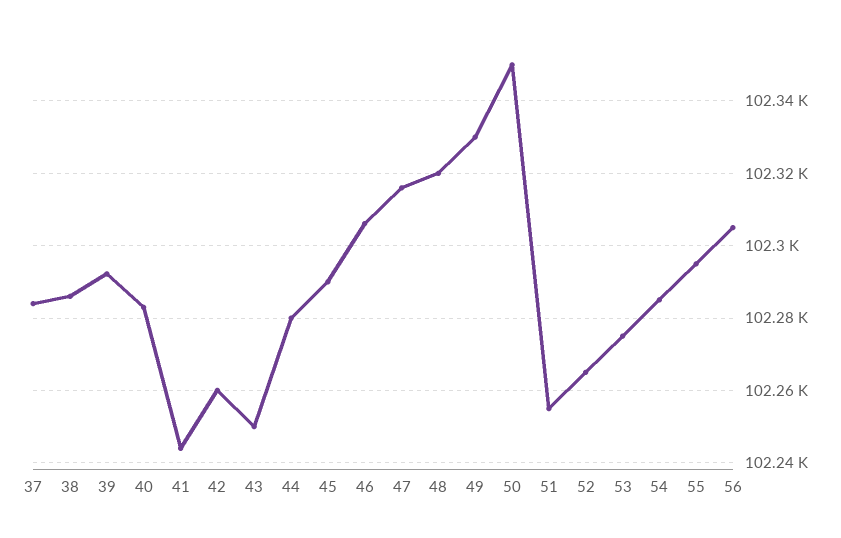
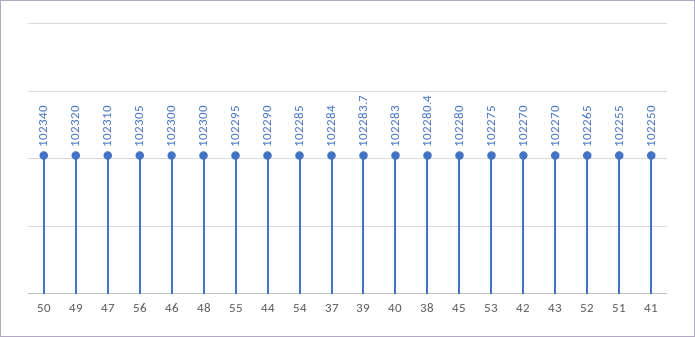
  {
    "37": 102284,
-   "38": 102286,
+   "38": 102280.4,
-   "39": 102292,
+   "39": 102283.7,
    "40": 102283,
-   "41": 102244,
+   "41": 102250,
-   "42": 102260,
+   "42": 102270,
-   "43": 102250,
+   "43": 102270,
-   "44": 102280,
+   "44": 102290,
-   "45": 102290,
+   "45": 102280,
-   "46": 102306,
+   "46": 102300,
-   "47": 102316,
+   "47": 102310,
-   "48": 102320,
+   "48": 102300,
-   "49": 102330,
+   "49": 102320,
-   "50": 102350,
+   "50": 102340,
    "51": 102255,
    "52": 102265,
    "53": 102275,
    "54": 102285,
    "55": 102295,
    "56": 102305
  }

